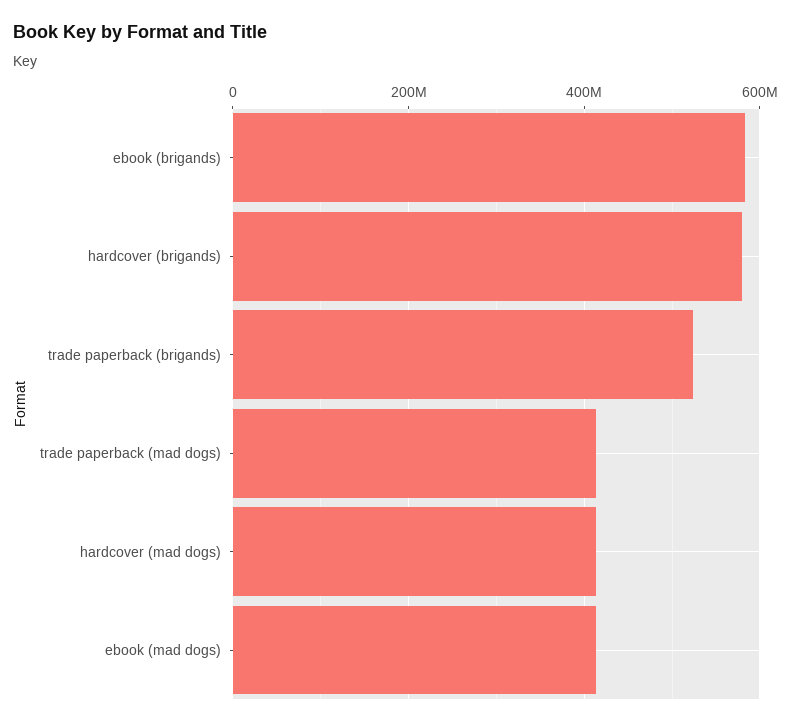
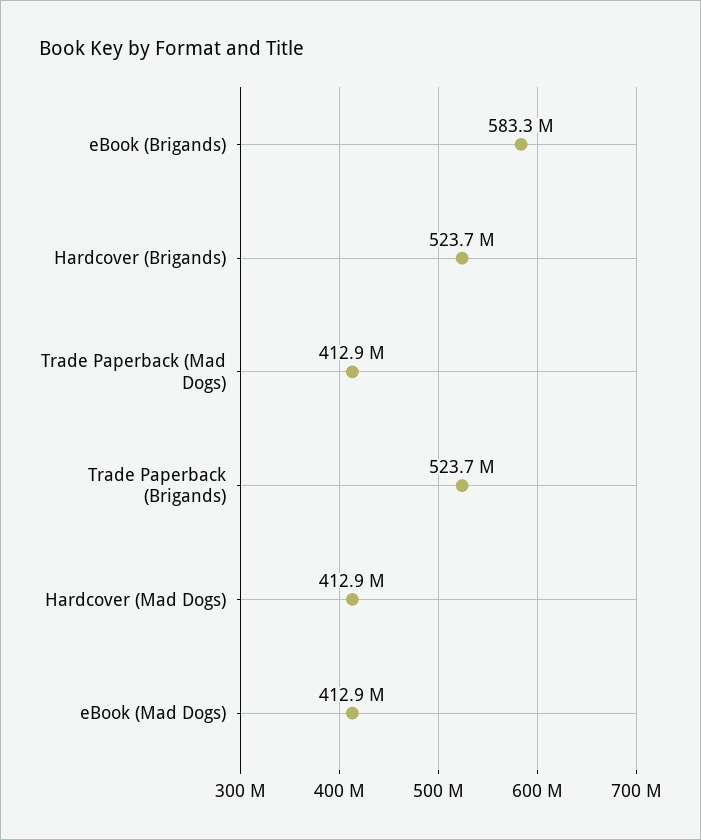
  {
    "ebook (brigands)": 583300000,
-   "hardcover (brigands)": 580000000,
+   "hardcover (brigands)": 523700000,
    "trade paperback (brigands)": 523700000,
    "trade paperback (mad dogs)": 412900000,
    "hardcover (mad dogs)": 412900000,
    "ebook (mad dogs)": 412900000
  }

